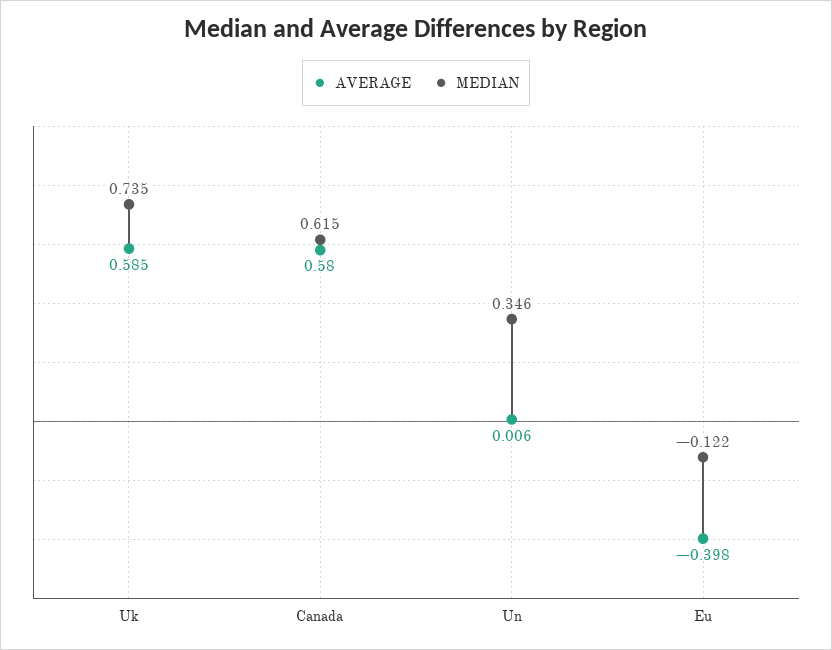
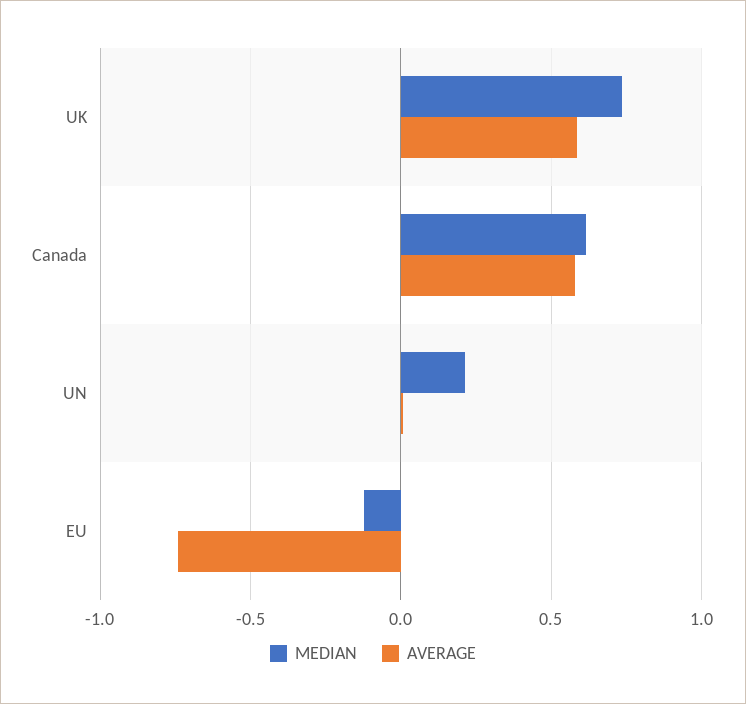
  {
    "AVERAGE": {
      "Uk": 0.585,
      "Canada": 0.58,
      "Un": 0.006,
-     "Eu": -0.398
+     "Eu": -0.75
    },
    "MEDIAN": {
      "Uk": 0.735,
      "Canada": 0.615,
-     "Un": 0.346,
+     "Un": 0.2,
      "Eu": -0.122
    }
  }

